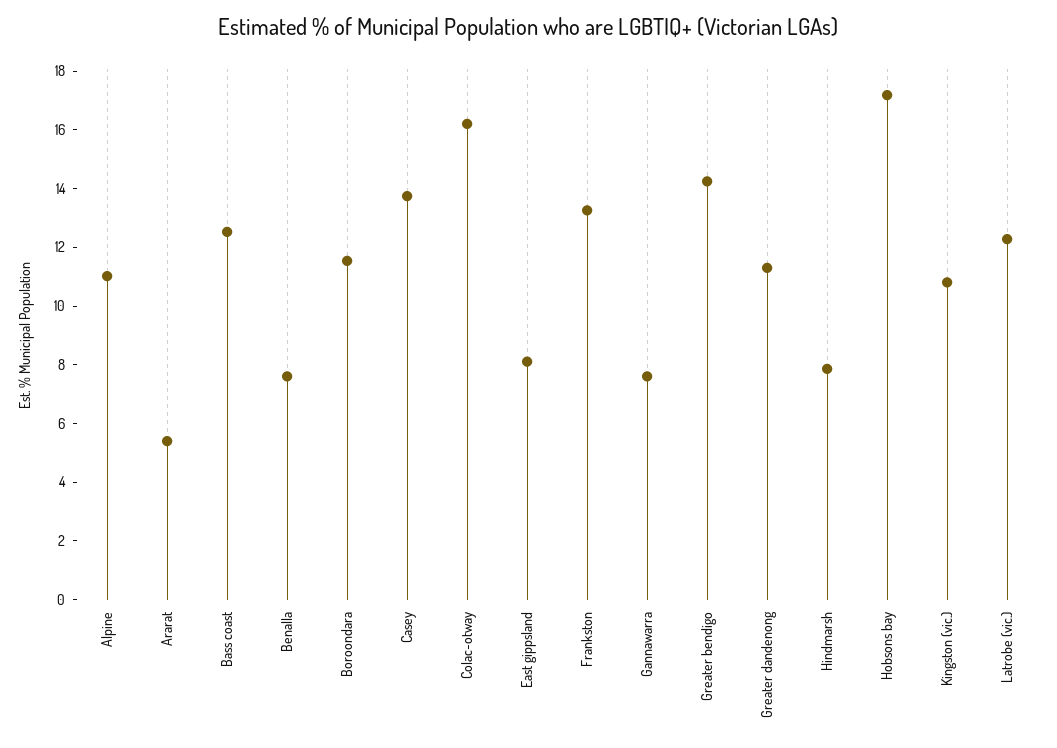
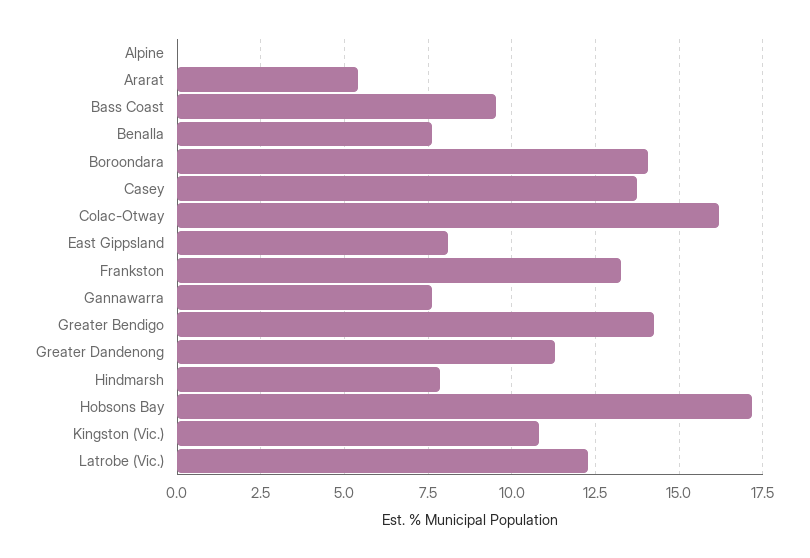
  {
-   "Alpine": 11,
+   "Alpine": 0,
    "Ararat": 5.5,
-   "Bass coast": 12.5,
+   "Bass coast": 9.5,
    "Benalla": 7.5,
-   "Boroondara": 11.5,
+   "Boroondara": 14,
    "Casey": 13.75,
    "Colac-otway": 16.25,
    "East gippsland": 8,
    "Frankston": 13.25,
    "Gannawarra": 7.5,
    "Greater bendigo": 14.25,
    "Greater dandenong": 11.25,
    "Hindmarsh": 7.75,
    "Hobsons bay": 17.25,
    "Kingston (vic.)": 10.75,
    "Latrobe (vic.)": 12.25
  }

